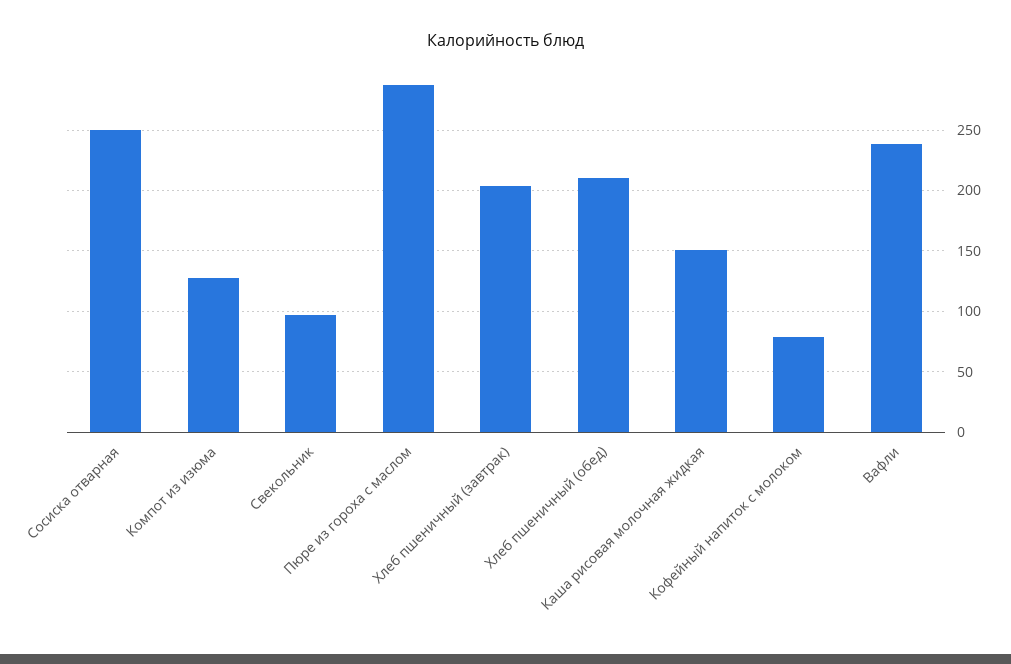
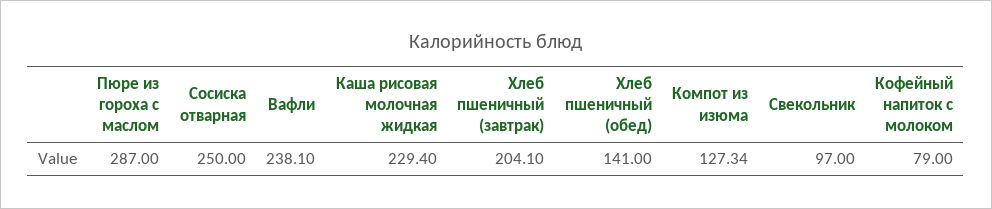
  {
    "Сосиска отварная": 250,
    "Компот из изюма": 127.34,
    "Свекольник": 97,
    "Пюре из гороха с маслом": 287,
    "Хлеб пшеничный (завтрак)": 204.1,
-   "Хлеб пшеничный (обед)": 210,
+   "Хлеб пшеничный (обед)": 141,
-   "Каша рисовая молочная жидкая": 150,
+   "Каша рисовая молочная жидкая": 229.4,
    "Кофейный напиток с молоком": 79,
    "Вафли": 238.1
  }

